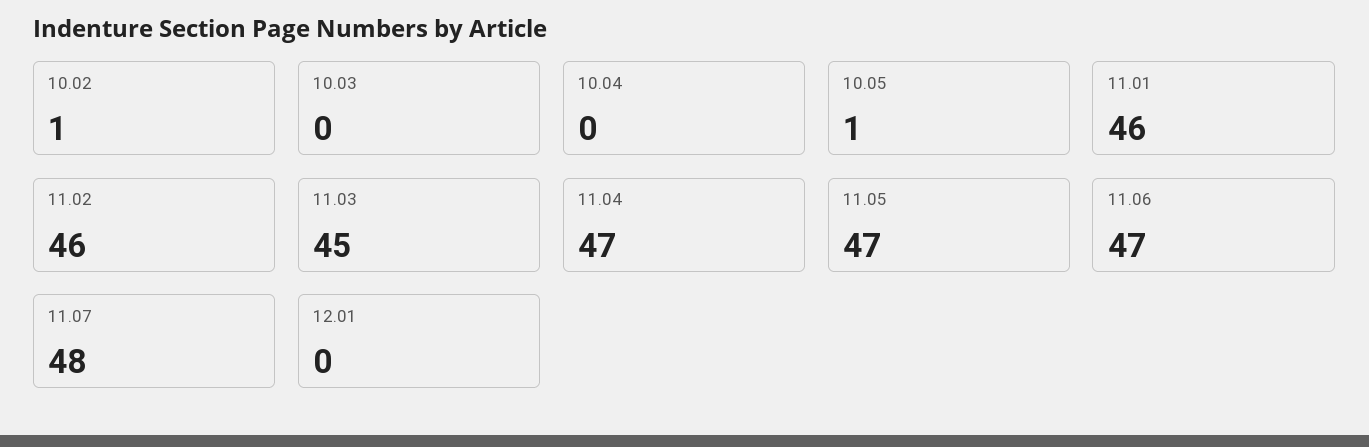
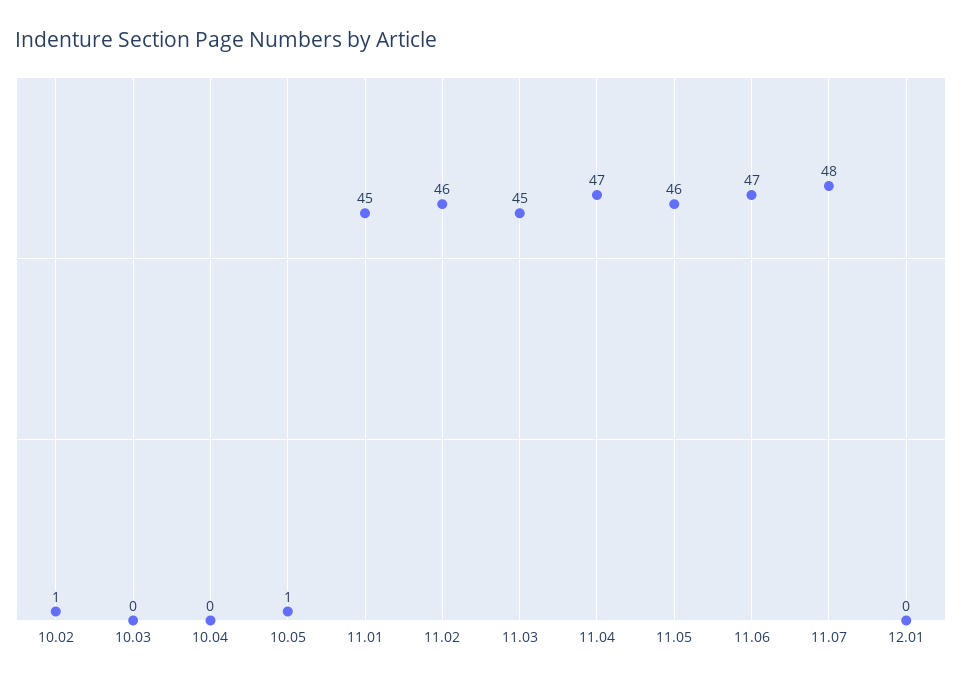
  {
    "10.02": 1,
    "10.03": 0,
    "10.04": 0,
    "10.05": 1,
-   "11.01": 46,
+   "11.01": 45,
    "11.02": 46,
    "11.03": 45,
    "11.04": 47,
-   "11.05": 47,
+   "11.05": 46,
    "11.06": 47,
    "11.07": 48,
    "12.01": 0
  }

